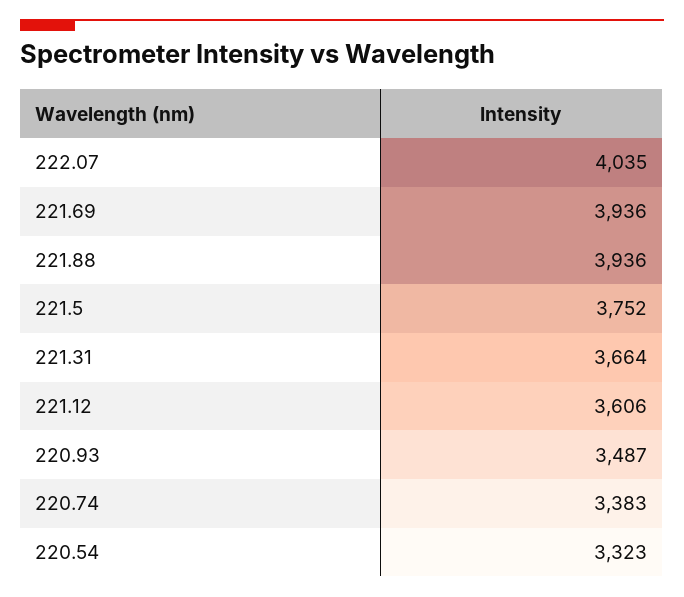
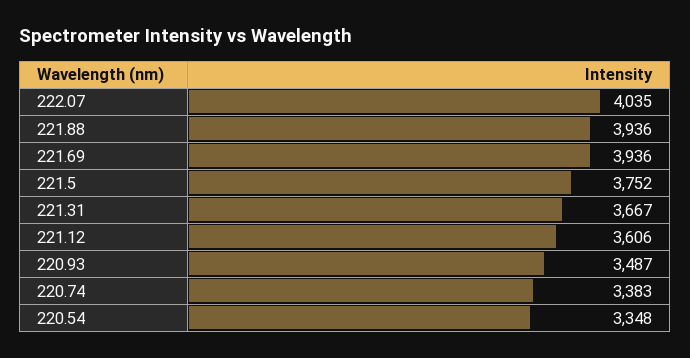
  {
    "222.07": 4035,
    "221.69": 3936,
    "221.88": 3936,
    "221.5": 3752,
-   "221.31": 3664,
+   "221.31": 3667,
    "221.12": 3606,
    "220.93": 3487,
    "220.74": 3383,
-   "220.54": 3323
+   "220.54": 3348
  }

